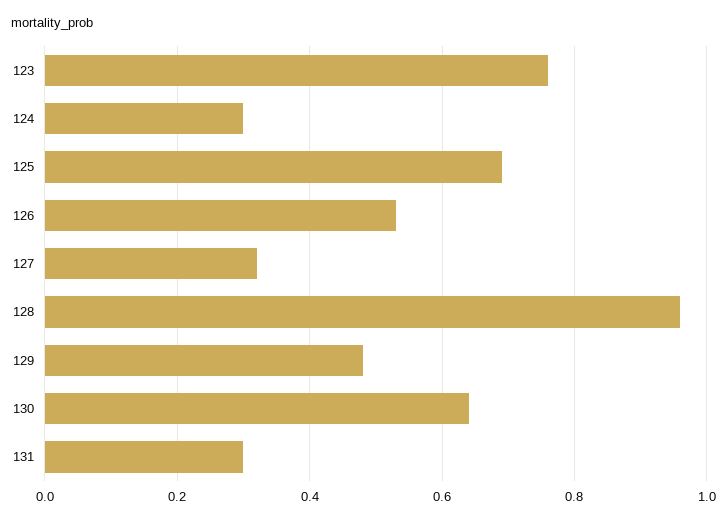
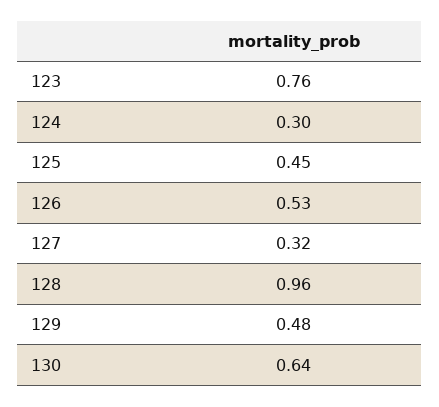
  {
    "123": 0.76,
    "124": 0.3,
-   "125": 0.7,
+   "125": 0.45,
    "126": 0.53,
    "127": 0.32,
    "128": 0.96,
    "129": 0.48,
-   "130": 0.64,
+   "130": 0.64
-   "131": 0.3
  }

